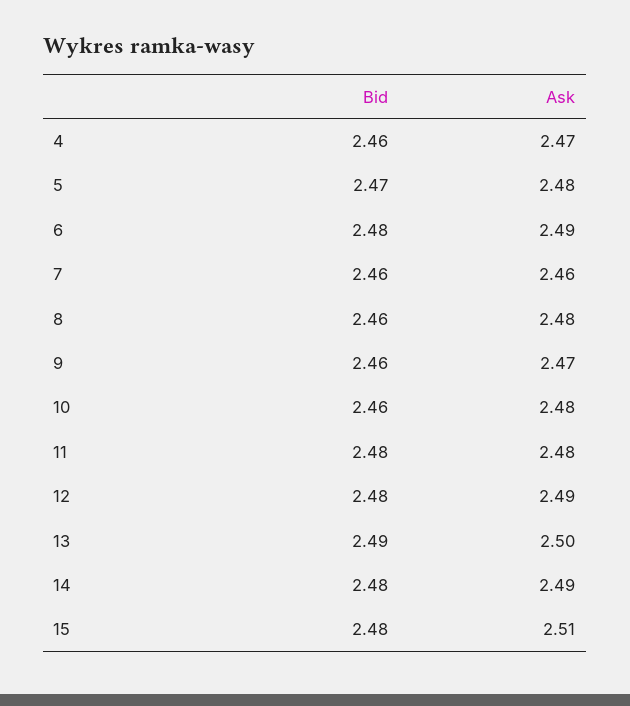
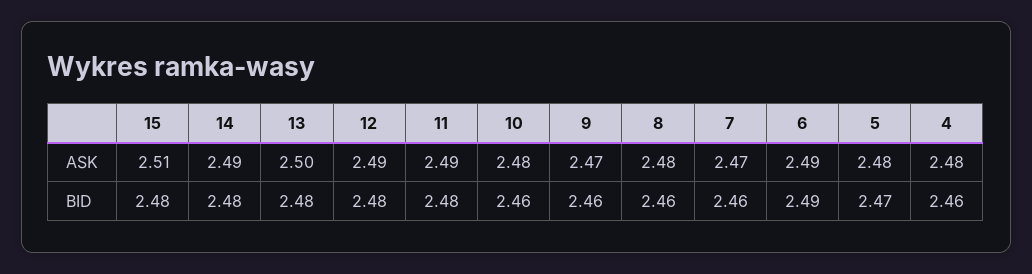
  {
    "Bid": {
      "4": 2.46,
      "5": 2.47,
-     "6": 2.48,
+     "6": 2.49,
      "7": 2.46,
      "8": 2.46,
      "9": 2.46,
      "10": 2.46,
      "11": 2.48,
      "12": 2.48,
-     "13": 2.49,
+     "13": 2.48,
      "14": 2.48,
      "15": 2.48
    },
    "Ask": {
-     "4": 2.47,
+     "4": 2.48,
      "5": 2.48,
      "6": 2.49,
-     "7": 2.46,
+     "7": 2.47,
      "8": 2.48,
      "9": 2.47,
      "10": 2.48,
-     "11": 2.48,
+     "11": 2.49,
      "12": 2.49,
      "13": 2.5,
      "14": 2.49,
      "15": 2.51
    }
  }

